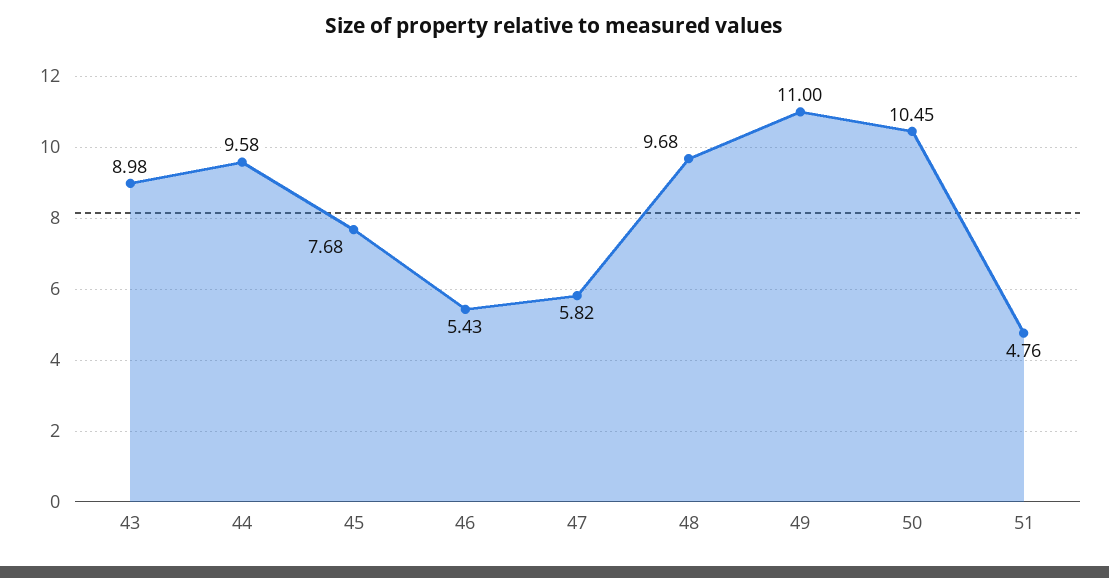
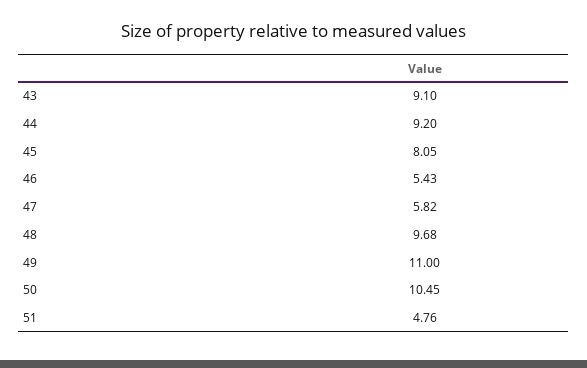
  {
-   "43": 8.98,
+   "43": 9.1,
-   "44": 9.58,
+   "44": 9.2,
-   "45": 7.68,
+   "45": 8.05,
    "46": 5.43,
    "47": 5.82,
    "48": 9.68,
    "49": 11,
    "50": 10.45,
    "51": 4.76
  }

